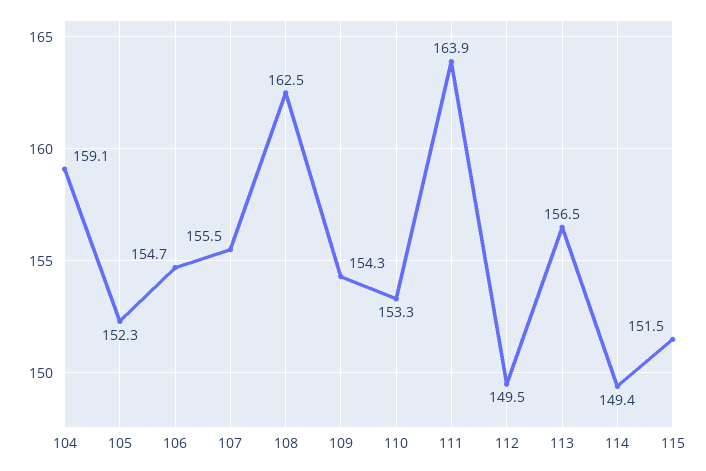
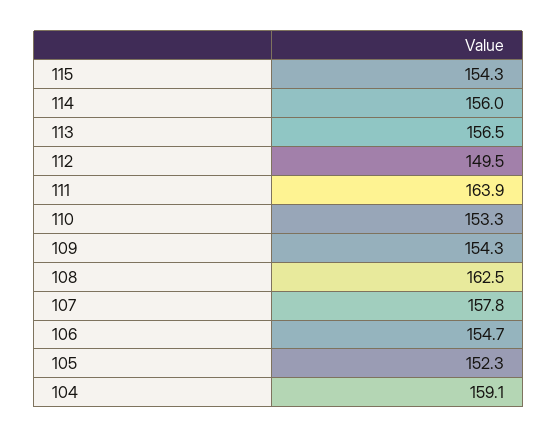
  {
    "104": 159.1,
    "105": 152.3,
    "106": 154.7,
-   "107": 155.5,
+   "107": 157.8,
    "108": 162.5,
    "109": 154.3,
    "110": 153.3,
    "111": 163.9,
    "112": 149.5,
    "113": 156.5,
-   "114": 149.4,
+   "114": 156,
-   "115": 151.5
+   "115": 154.3
  }

